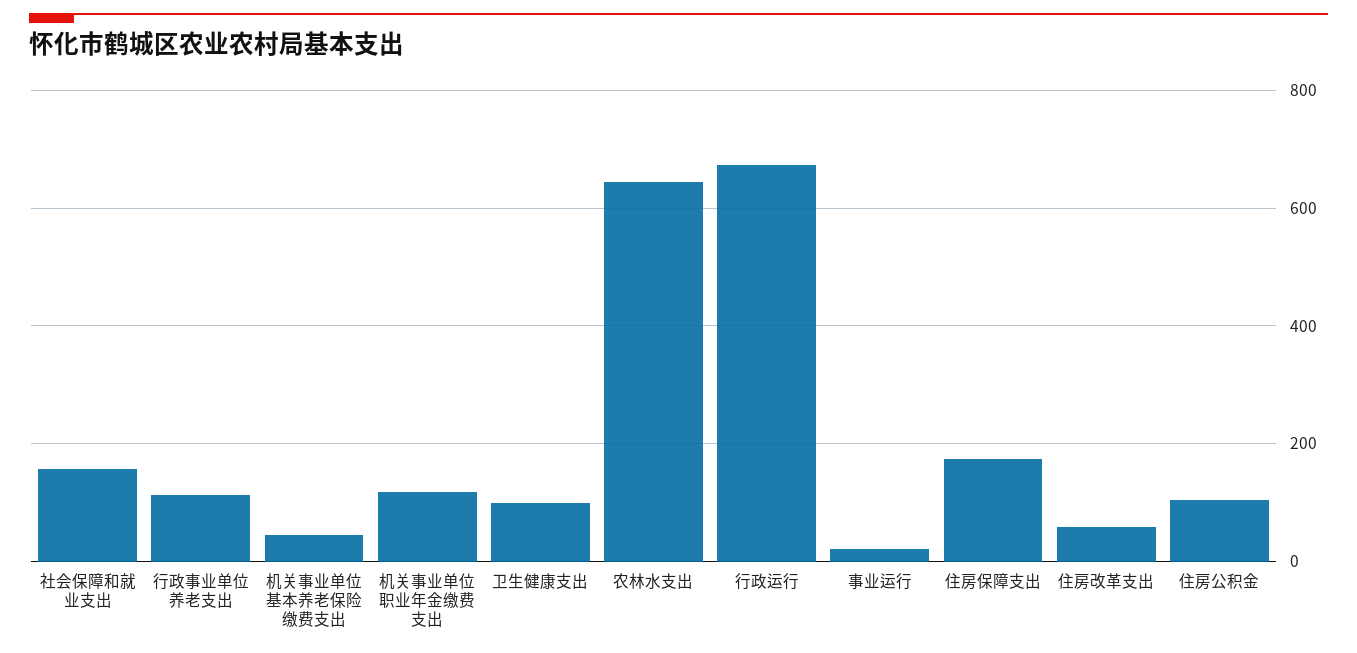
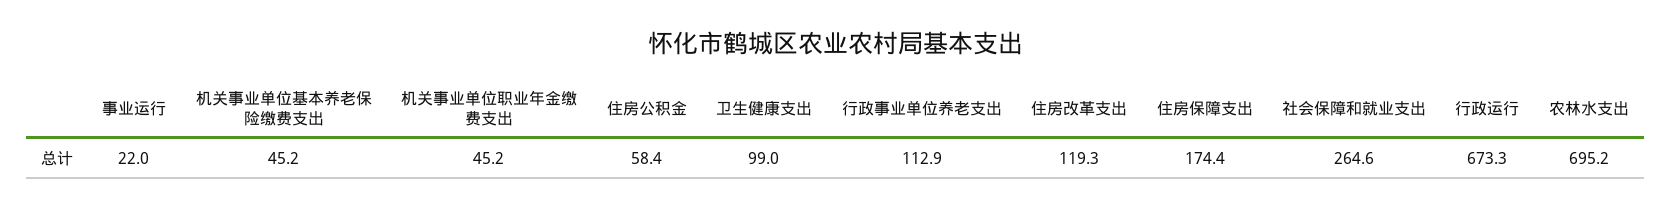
  {
-   "社会保障和就业支出": 160,
+   "社会保障和就业支出": 264.6,
    "行政事业单位养老支出": 112.9,
    "机关事业单位基本养老保险缴费支出": 45.2,
-   "机关事业单位职业年金缴费支出": 120,
+   "机关事业单位职业年金缴费支出": 45.2,
    "卫生健康支出": 99,
-   "农林水支出": 640,
+   "农林水支出": 695.2,
    "行政运行": 673.3,
    "事业运行": 22,
    "住房保障支出": 174.4,
-   "住房改革支出": 60,
+   "住房改革支出": 119.3,
-   "住房公积金": 100
+   "住房公积金": 58.4
  }

